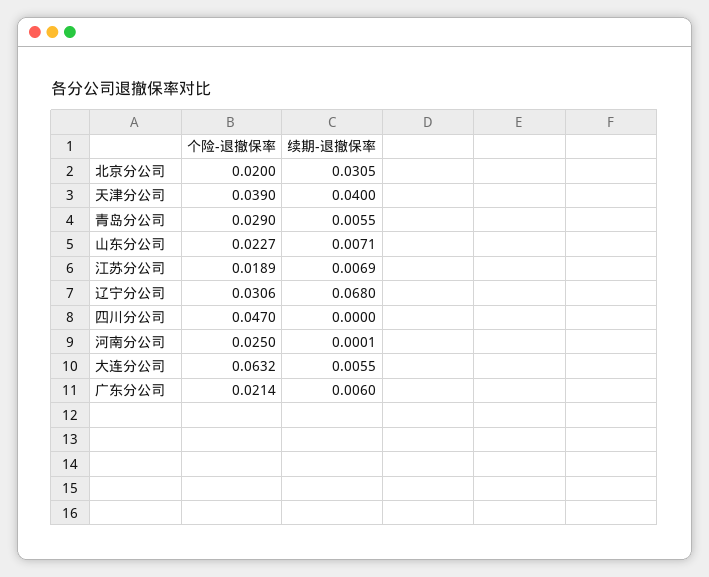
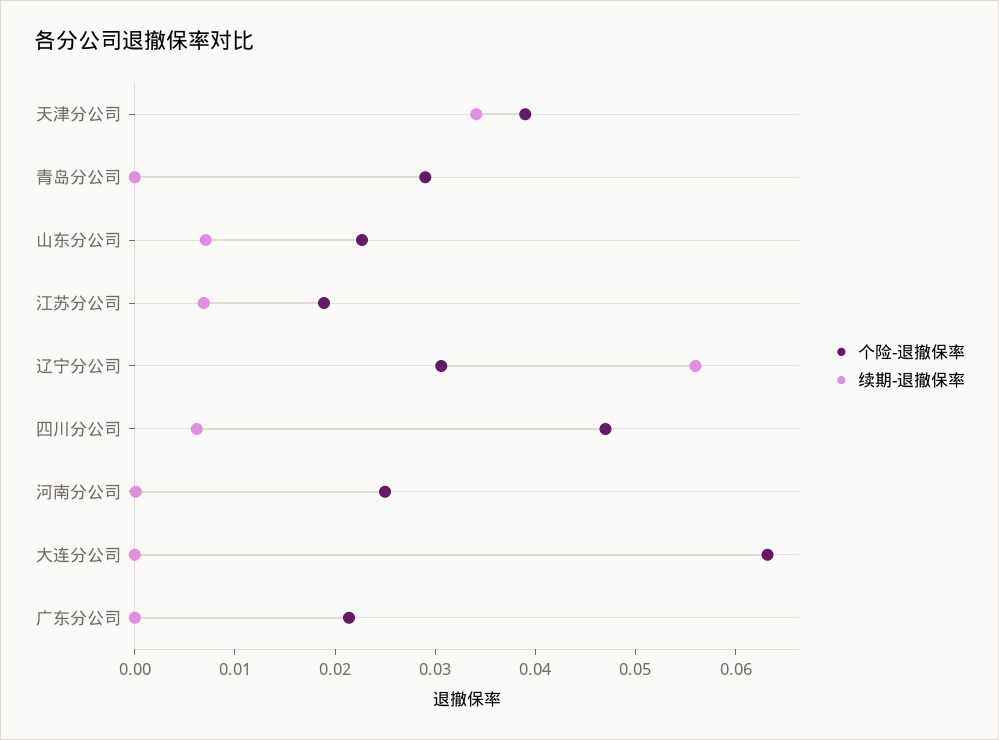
  {
    "个险-退撤保率": {
-     "北京分公司": 0.02,
      "天津分公司": 0.039,
      "青岛分公司": 0.029,
      "山东分公司": 0.0227,
      "江苏分公司": 0.0189,
      "辽宁分公司": 0.0306,
      "四川分公司": 0.047,
      "河南分公司": 0.025,
      "大连分公司": 0.0632,
      "广东分公司": 0.0214
    },
    "续期-退撤保率": {
-     "北京分公司": 0.0305,
-     "天津分公司": 0.04,
+     "天津分公司": 0.034,
-     "青岛分公司": 0.0055,
+     "青岛分公司": 0,
      "山东分公司": 0.0071,
      "江苏分公司": 0.0069,
-     "辽宁分公司": 0.068,
+     "辽宁分公司": 0.056,
-     "四川分公司": 0,
+     "四川分公司": 0.006,
      "河南分公司": 0.0001,
-     "大连分公司": 0.0055,
+     "大连分公司": 0,
-     "广东分公司": 0.006
+     "广东分公司": 0
    }
  }

